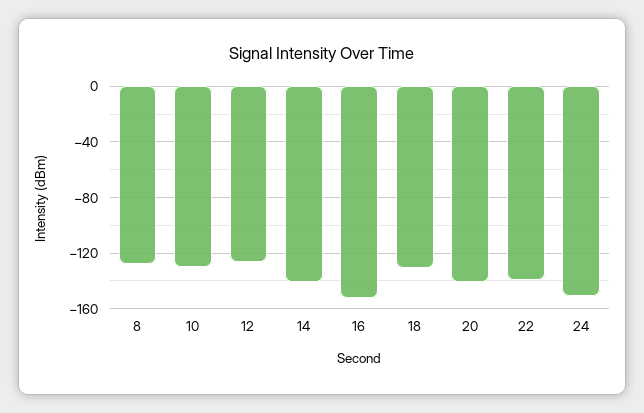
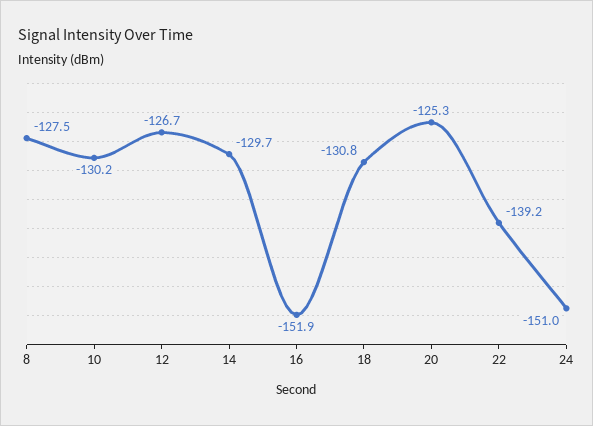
  {
    "8": -127.5,
    "10": -130.2,
    "12": -126.7,
-   "14": -140,
+   "14": -129.7,
    "16": -151.9,
    "18": -130.8,
-   "20": -140,
+   "20": -125.3,
    "22": -139.2,
    "24": -151
  }

